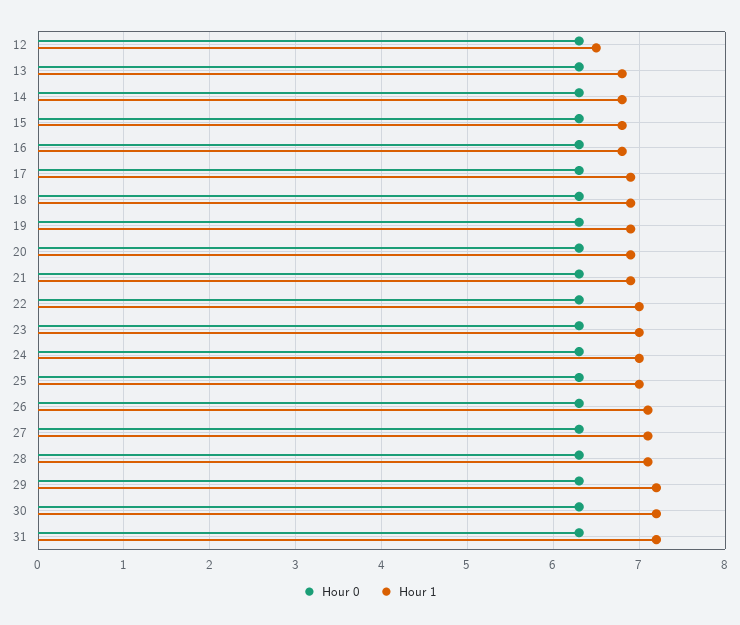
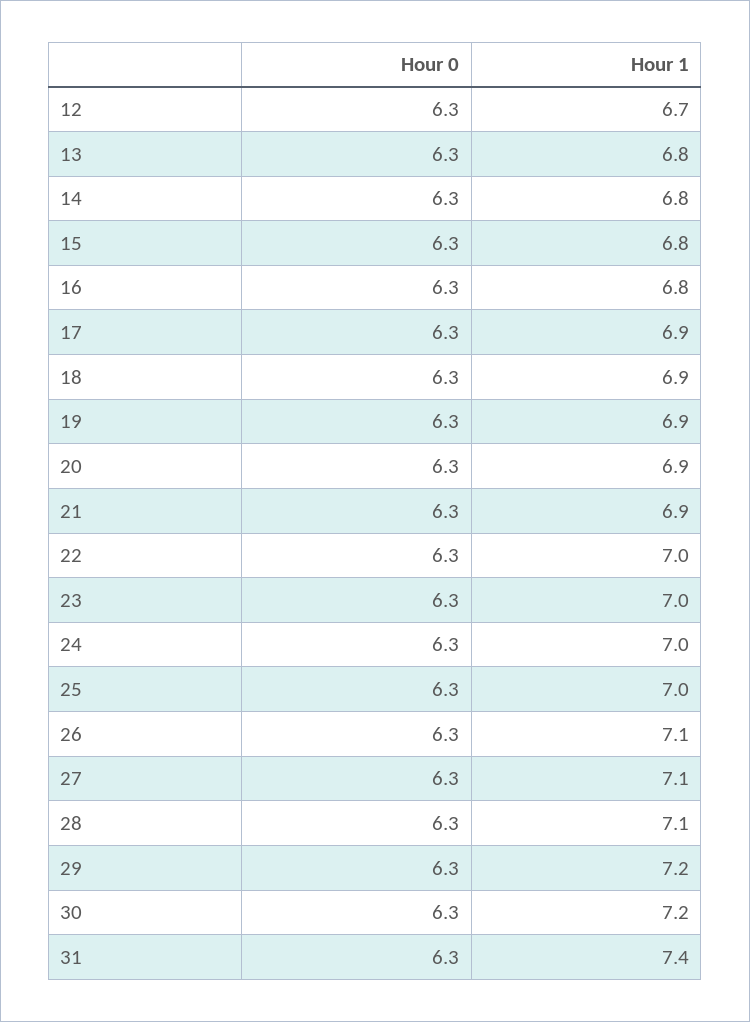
  {
    "Hour 0": {
      "12": 6.3,
      "13": 6.3,
      "14": 6.3,
      "15": 6.3,
      "16": 6.3,
      "17": 6.3,
      "18": 6.3,
      "19": 6.3,
      "20": 6.3,
      "21": 6.3,
      "22": 6.3,
      "23": 6.3,
      "24": 6.3,
      "25": 6.3,
      "26": 6.3,
      "27": 6.3,
      "28": 6.3,
      "29": 6.3,
      "30": 6.3,
      "31": 6.3
    },
    "Hour 1": {
-     "12": 6.5,
+     "12": 6.7,
      "13": 6.8,
      "14": 6.8,
      "15": 6.8,
      "16": 6.8,
      "17": 6.9,
      "18": 6.9,
      "19": 6.9,
      "20": 6.9,
      "21": 6.9,
      "22": 7,
      "23": 7,
      "24": 7,
      "25": 7,
      "26": 7.1,
      "27": 7.1,
      "28": 7.1,
      "29": 7.2,
      "30": 7.2,
-     "31": 7.2
+     "31": 7.4
    }
  }

